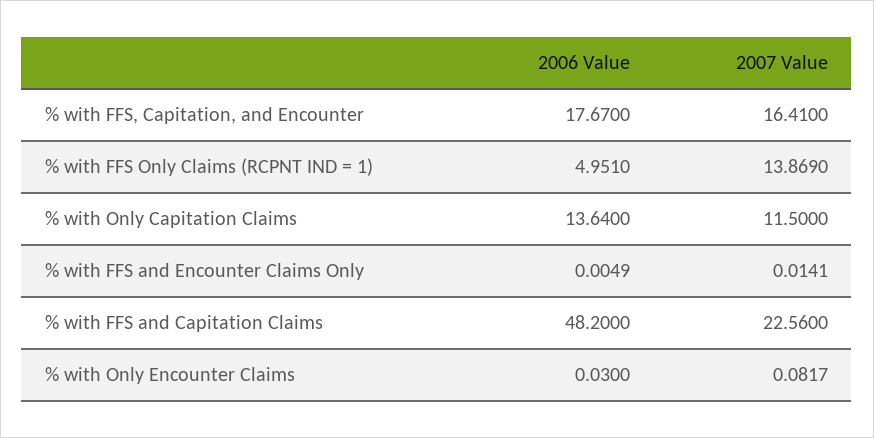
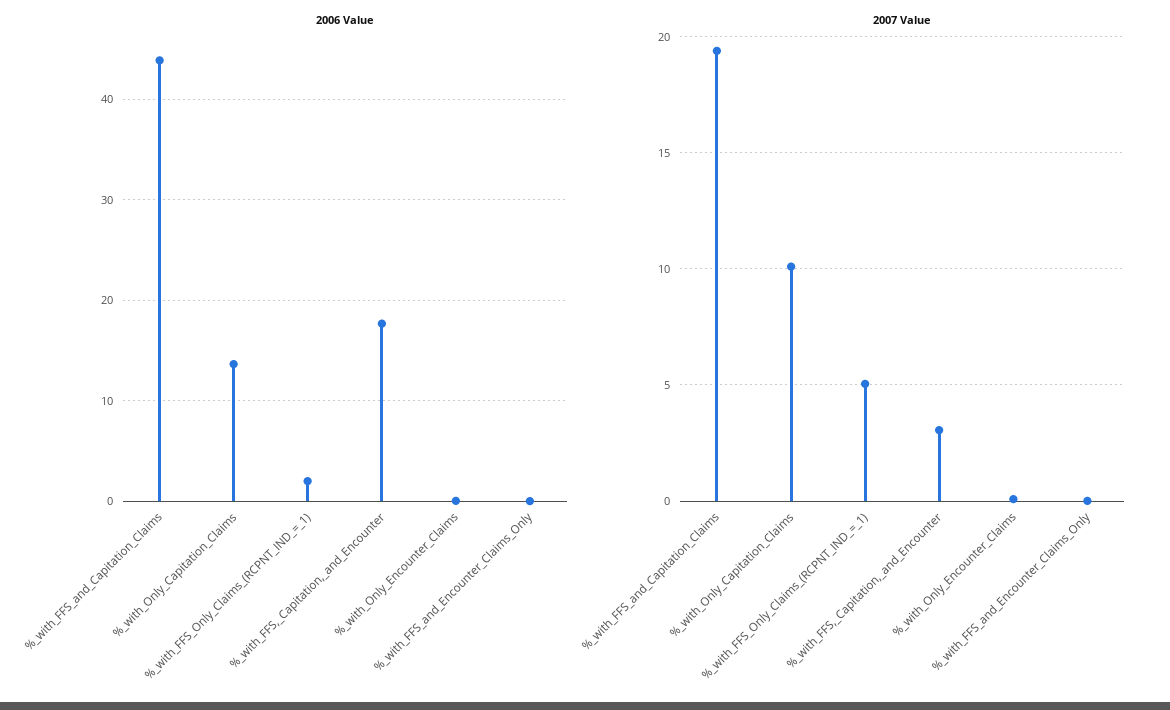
  {
    "2006 Value": {
      "% with FFS, Capitation, and Encounter": 17.67,
-     "% with FFS Only Claims (RCPNT IND = 1)": 4.951,
+     "% with FFS Only Claims (RCPNT IND = 1)": 2,
      "% with Only Capitation Claims": 13.64,
      "% with FFS and Encounter Claims Only": 0.0049,
-     "% with FFS and Capitation Claims": 48.2,
+     "% with FFS and Capitation Claims": 44,
      "% with Only Encounter Claims": 0.03
    },
    "2007 Value": {
-     "% with FFS, Capitation, and Encounter": 16.41,
+     "% with FFS, Capitation, and Encounter": 3,
-     "% with FFS Only Claims (RCPNT IND = 1)": 13.869,
+     "% with FFS Only Claims (RCPNT IND = 1)": 5,
-     "% with Only Capitation Claims": 11.5,
+     "% with Only Capitation Claims": 10,
      "% with FFS and Encounter Claims Only": 0.0141,
-     "% with FFS and Capitation Claims": 22.56,
+     "% with FFS and Capitation Claims": 19.5,
      "% with Only Encounter Claims": 0.0817
    }
  }

